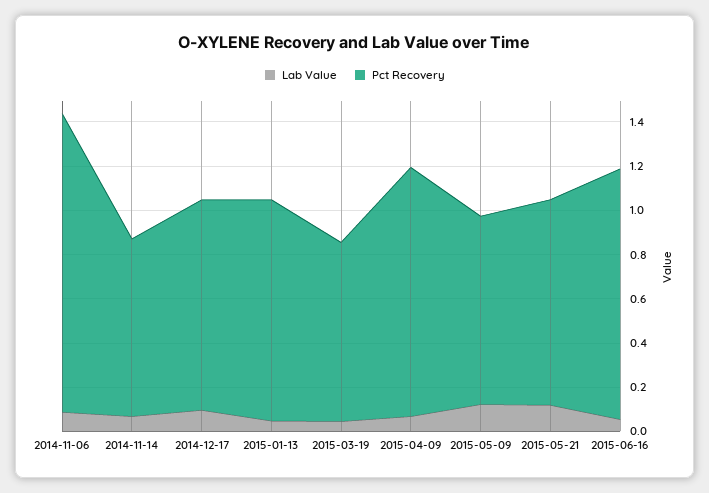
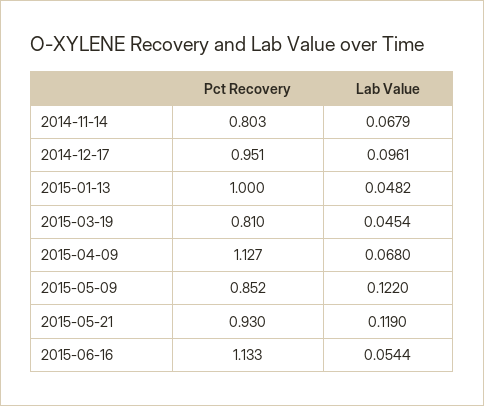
  {
    "Lab Value": {
-     "2014-11-06": 0.1,
      "2014-11-14": 0.0679,
      "2014-12-17": 0.0961,
      "2015-01-13": 0.0482,
      "2015-03-19": 0.0454,
      "2015-04-09": 0.068,
      "2015-05-09": 0.122,
      "2015-05-21": 0.119,
      "2015-06-16": 0.0544
    },
    "Pct Recovery": {
-     "2014-11-06": 1.35,
      "2014-11-14": 0.803,
      "2014-12-17": 0.951,
      "2015-01-13": 1,
      "2015-03-19": 0.81,
      "2015-04-09": 1.127,
      "2015-05-09": 0.852,
      "2015-05-21": 0.93,
      "2015-06-16": 1.133
    }
  }

